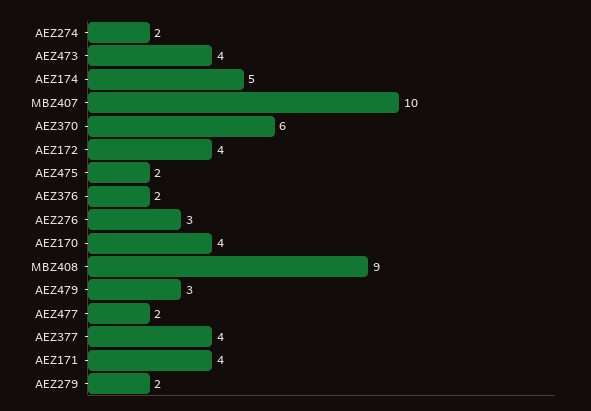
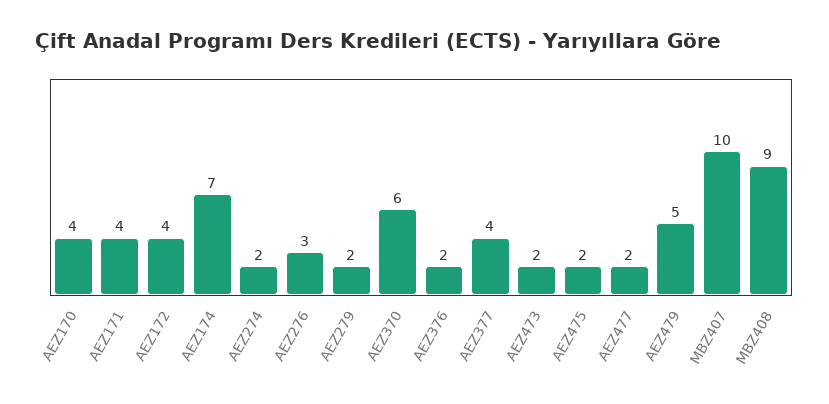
  {
    "AEZ274": 2,
-   "AEZ473": 4,
+   "AEZ473": 2,
-   "AEZ174": 5,
+   "AEZ174": 7,
    "MBZ407": 10,
    "AEZ370": 6,
    "AEZ172": 4,
    "AEZ475": 2,
    "AEZ376": 2,
    "AEZ276": 3,
    "AEZ170": 4,
    "MBZ408": 9,
-   "AEZ479": 3,
+   "AEZ479": 5,
    "AEZ477": 2,
    "AEZ377": 4,
    "AEZ171": 4,
    "AEZ279": 2
  }

